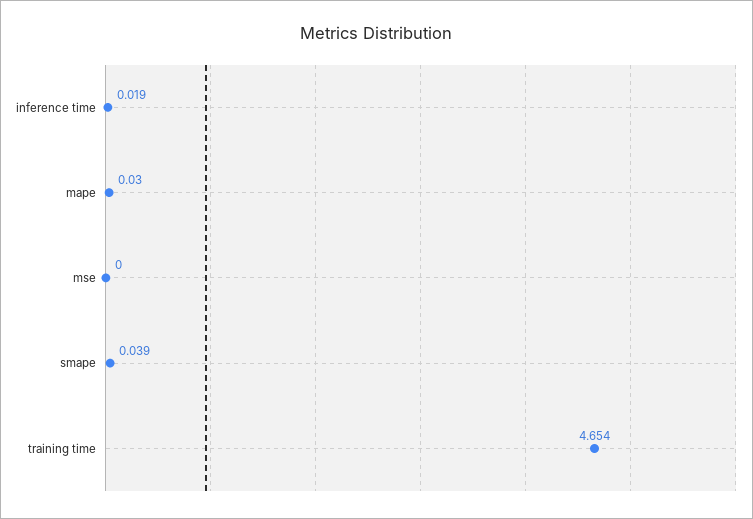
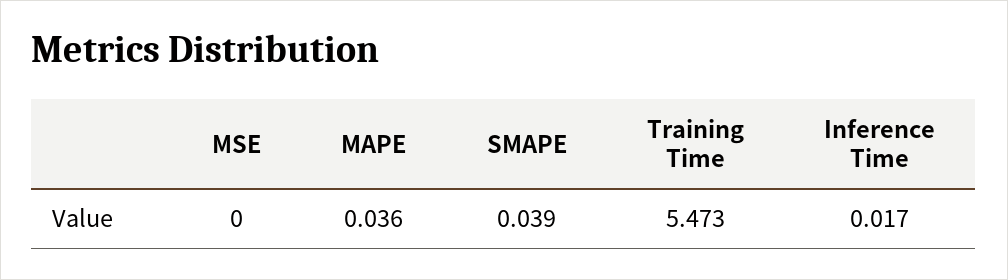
  {
-   "inference time": 0.019,
+   "inference time": 0.017,
-   "mape": 0.03,
+   "mape": 0.036,
    "mse": 0,
    "smape": 0.039,
-   "training time": 4.654
+   "training time": 5.473
  }

